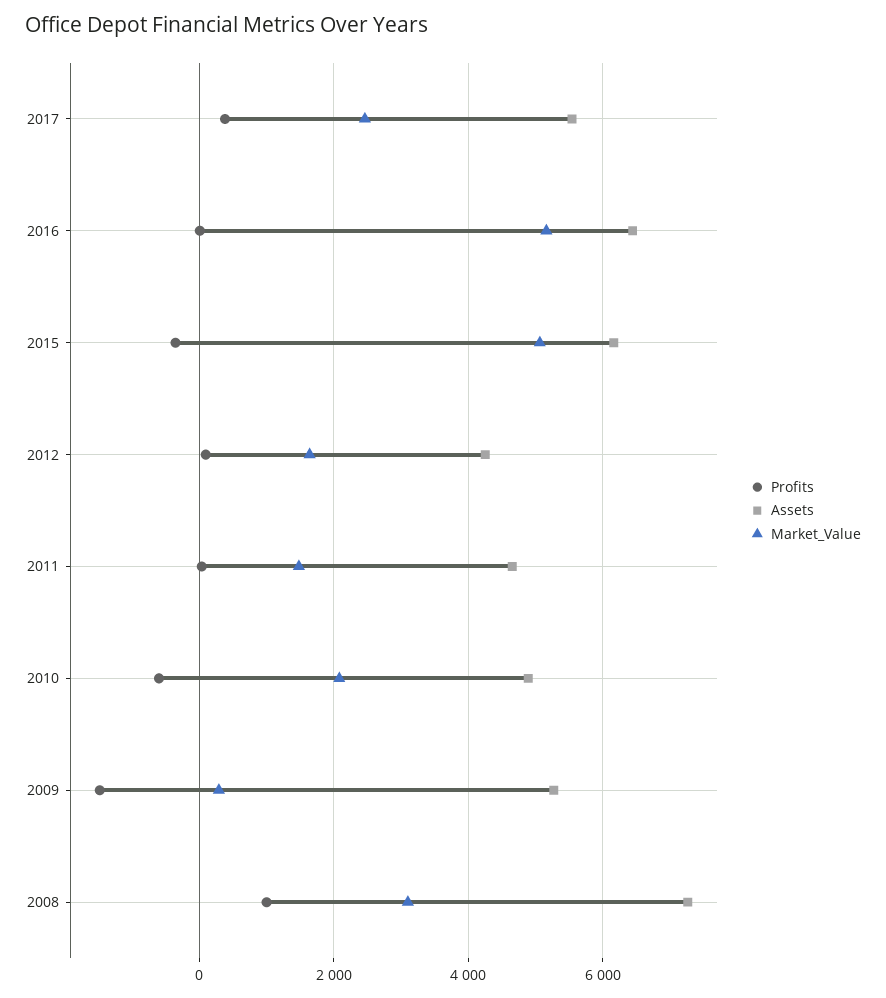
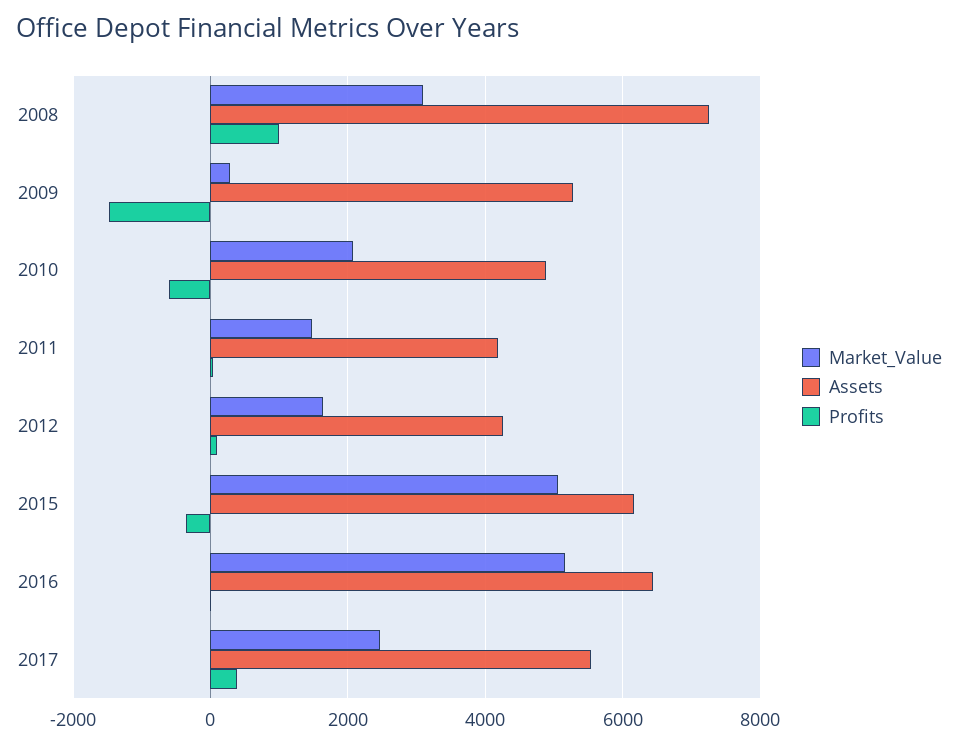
  {
    "Profits": {
      "2017": 400,
      "2016": 0,
      "2015": -400,
      "2012": 0,
      "2011": 0,
      "2010": -600,
      "2009": -1400,
      "2008": 1000
    },
    "Assets": {
      "2017": 5600,
      "2016": 6400,
      "2015": 6200,
      "2012": 4200,
-     "2011": 4600,
+     "2011": 4200,
      "2010": 4800,
      "2009": 5200,
      "2008": 7200
    },
    "Market_Value": {
      "2017": 2400,
      "2016": 5200,
      "2015": 5000,
      "2012": 1600,
      "2011": 1400,
      "2010": 2000,
      "2009": 200,
      "2008": 3200
    }
  }

